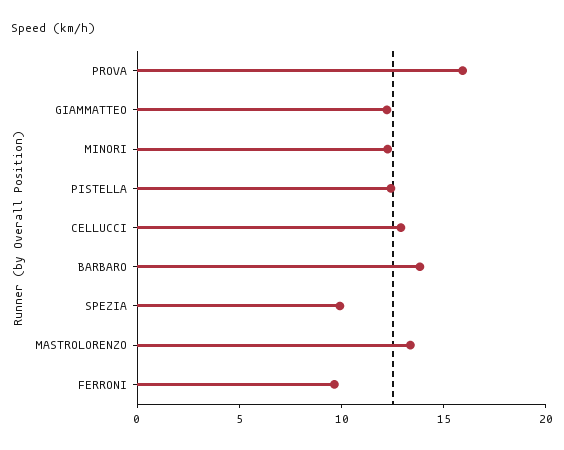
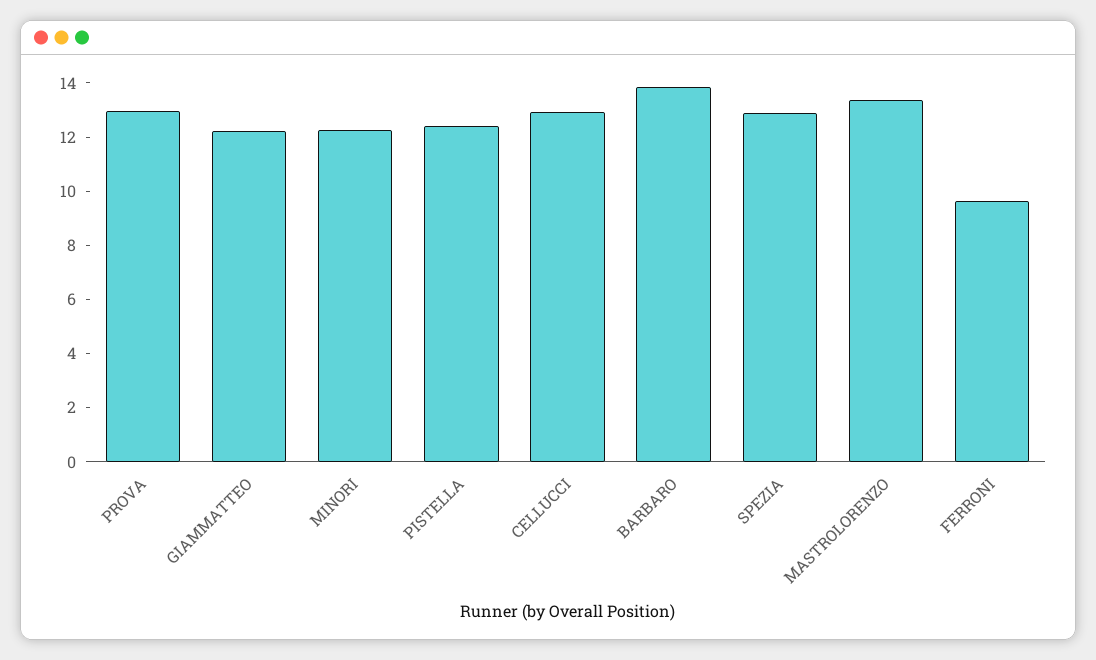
  {
-   "PROVA": 16,
+   "PROVA": 13,
    "GIAMMATTEO": 12,
    "MINORI": 12.5,
    "PISTELLA": 12.5,
    "CELLUCCI": 13,
    "BARBARO": 14,
-   "SPEZIA": 10,
+   "SPEZIA": 13,
    "MASTROLORENZO": 13.5,
    "FERRONI": 9.5
  }

